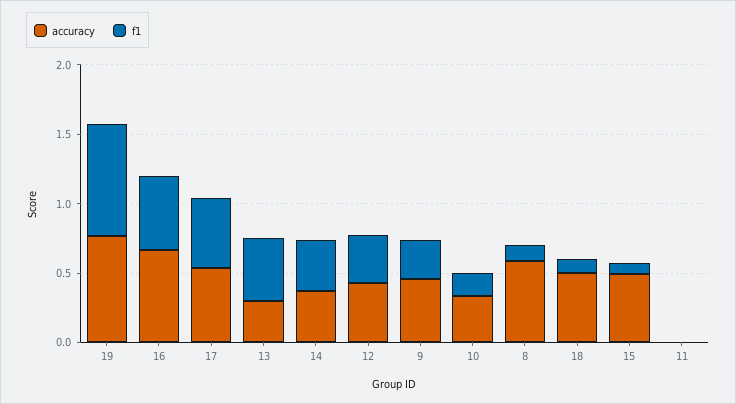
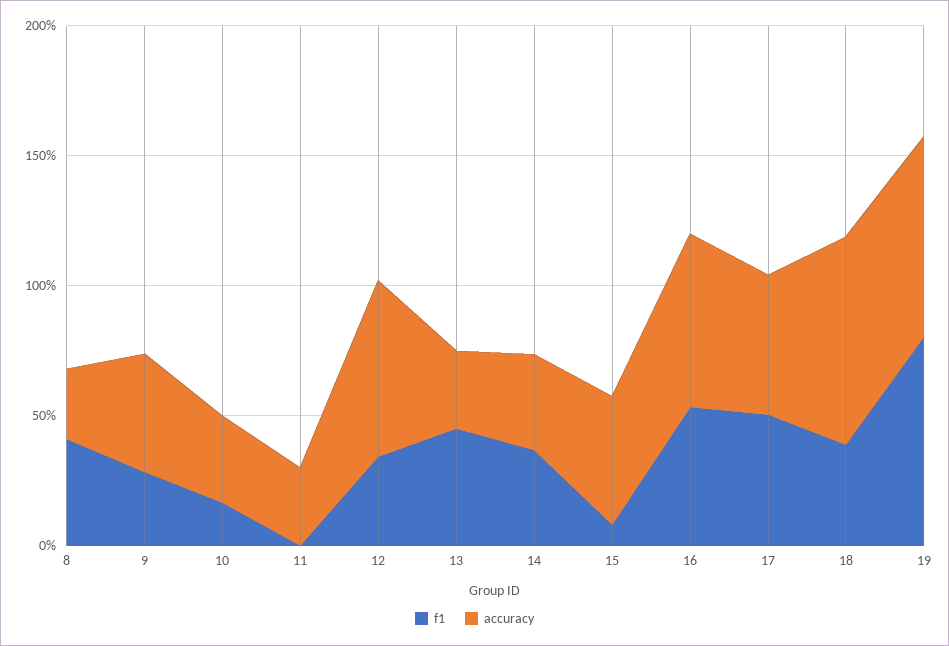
  {
    "accuracy": {
      "19": 0.8,
      "16": 0.7,
      "17": 0.5,
      "13": 0.3,
      "14": 0.4,
-     "12": 0.4,
+     "12": 0.7,
      "9": 0.5,
      "10": 0.3,
-     "8": 0.6,
+     "8": 0.3,
-     "18": 0.5,
+     "18": 0.8,
      "15": 0.5,
-     "11": 0
+     "11": 0.3
    },
    "f1": {
      "19": 0.8,
      "16": 0.5,
      "17": 0.5,
      "13": 0.5,
      "14": 0.4,
      "12": 0.3,
      "9": 0.3,
      "10": 0.2,
-     "8": 0.1,
+     "8": 0.4,
-     "18": 0.1,
+     "18": 0.4,
      "15": 0.1,
      "11": 0
    }
  }

